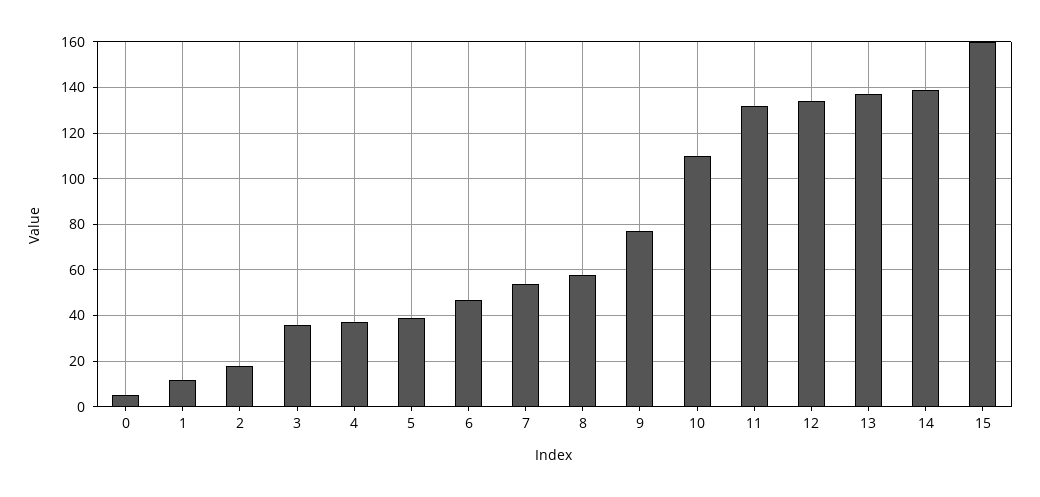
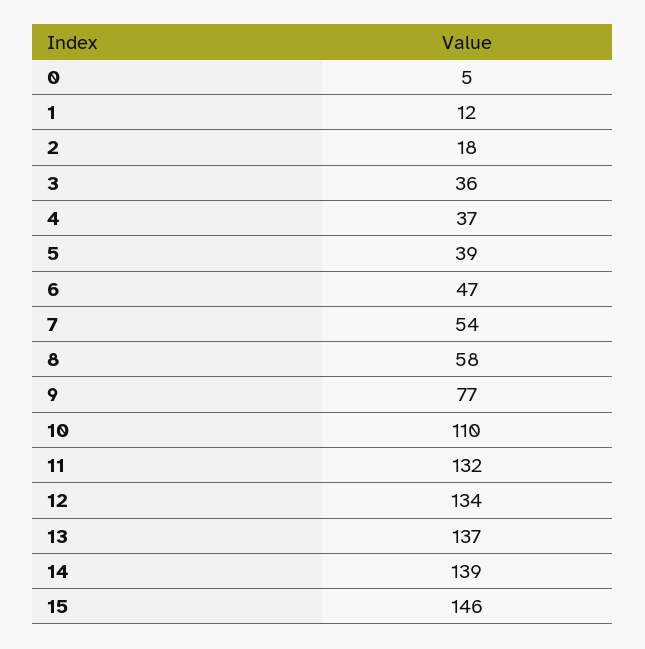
  {
    "0": 5,
    "1": 12,
    "2": 18,
    "3": 36,
    "4": 37,
    "5": 39,
    "6": 47,
    "7": 54,
    "8": 58,
    "9": 77,
    "10": 110,
    "11": 132,
    "12": 134,
    "13": 137,
    "14": 139,
-   "15": 160
+   "15": 146
  }

